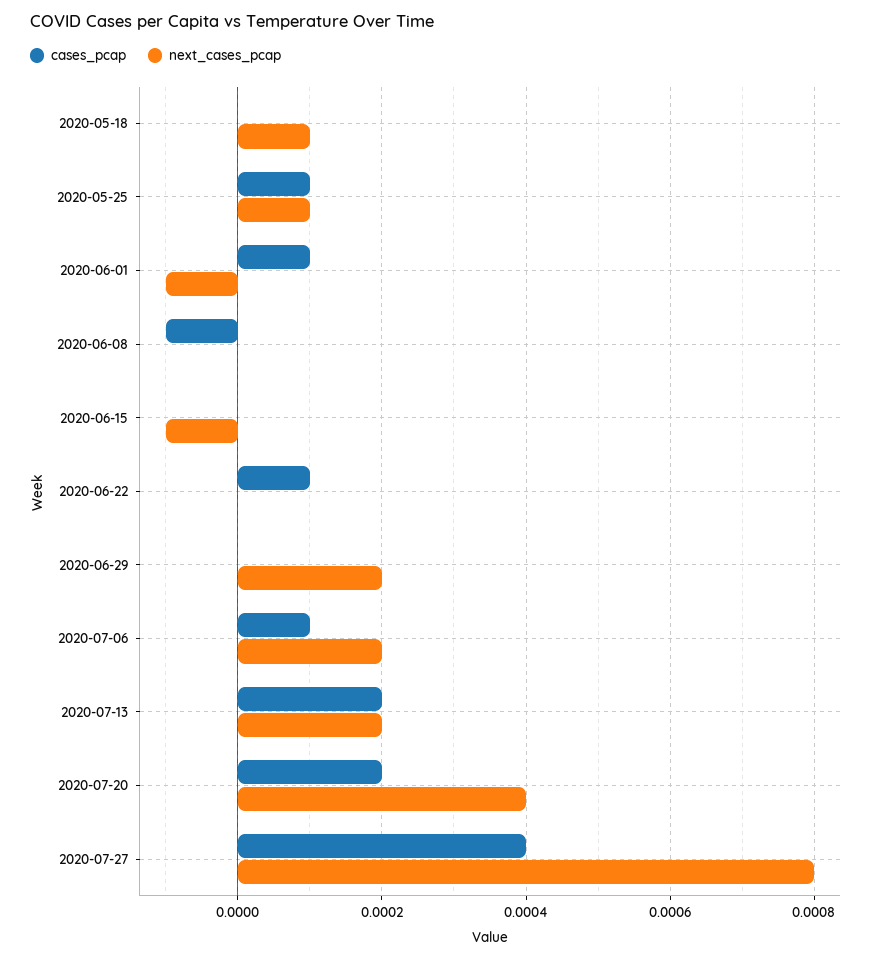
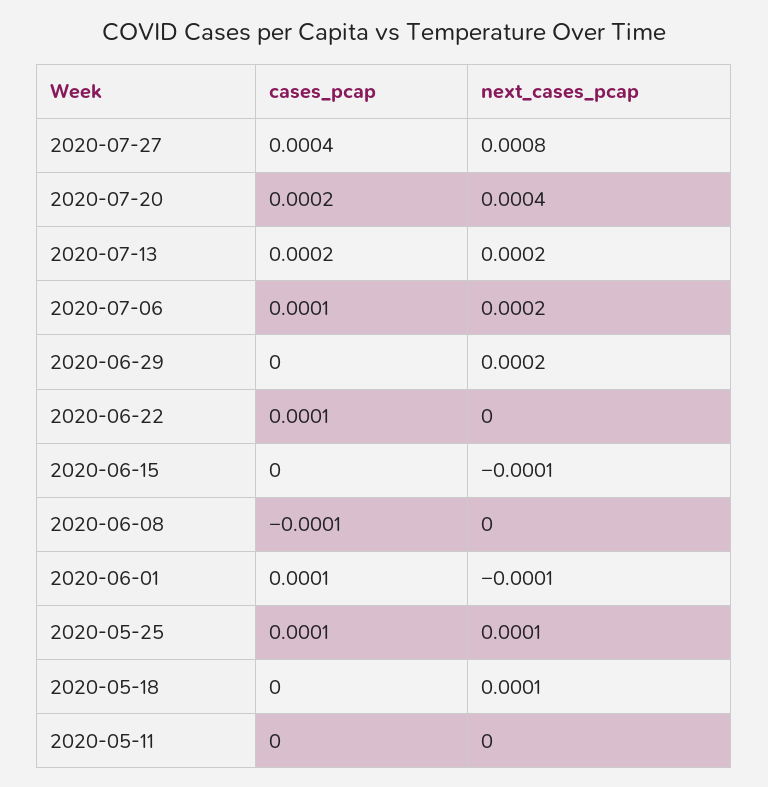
  {
    "cases_pcap": {
      "2020-05-18": 0,
      "2020-05-25": 0.0001,
      "2020-06-01": 0.0001,
      "2020-06-08": -0.0001,
      "2020-06-15": 0,
      "2020-06-22": 0.0001,
      "2020-06-29": 0,
      "2020-07-06": 0.0001,
      "2020-07-13": 0.0002,
      "2020-07-20": 0.0002,
-     "2020-07-27": 0.0004
+     "2020-07-27": 0.0004,
+     "2020-05-11": 0
    },
    "next_cases_pcap": {
      "2020-05-18": 0.0001,
      "2020-05-25": 0.0001,
      "2020-06-01": -0.0001,
      "2020-06-08": 0,
      "2020-06-15": -0.0001,
      "2020-06-22": 0,
      "2020-06-29": 0.0002,
      "2020-07-06": 0.0002,
      "2020-07-13": 0.0002,
      "2020-07-20": 0.0004,
-     "2020-07-27": 0.0008
+     "2020-07-27": 0.0008,
+     "2020-05-11": 0
    }
  }

